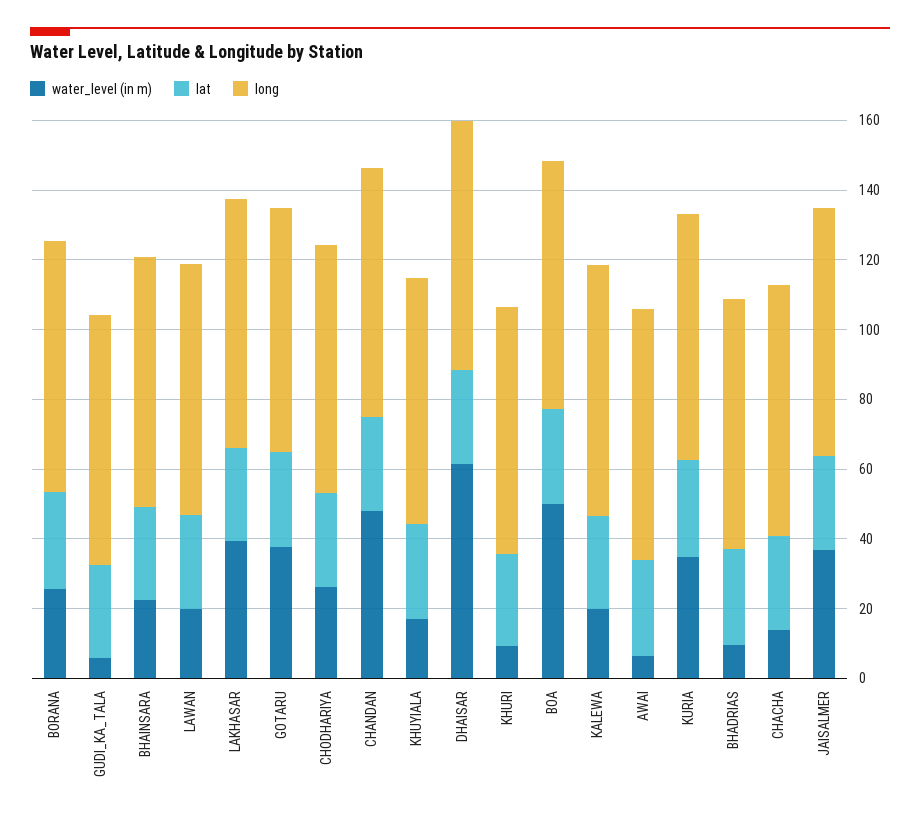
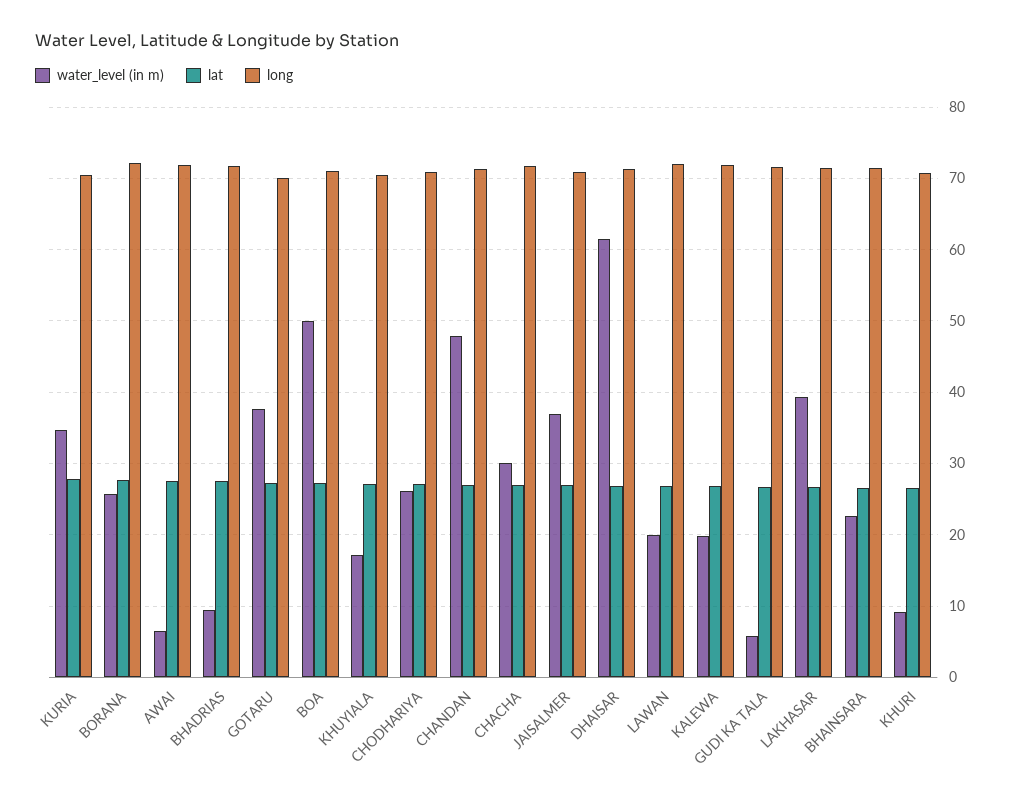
  {
    "water_level (in m)": {
      "BORANA": 26,
      "GUDI_KA_TALA": 6,
      "BHAINSARA": 23,
      "LAWAN": 20,
      "LAKHASAR": 39,
      "GOTARU": 38,
      "CHODHARIYA": 26,
      "CHANDAN": 48,
      "KHUYIALA": 17,
      "DHAISAR": 61,
      "KHURI": 9,
      "BOA": 50,
      "KALEWA": 20,
      "AWAI": 6,
      "KURIA": 35,
      "BHADRIAS": 10,
-     "CHACHA": 15,
+     "CHACHA": 30,
      "JAISALMER": 37
    },
    "lat": {
      "BORANA": 28,
      "GUDI_KA_TALA": 27,
      "BHAINSARA": 27,
      "LAWAN": 27,
      "LAKHASAR": 27,
      "GOTARU": 27,
      "CHODHARIYA": 27,
      "CHANDAN": 27,
      "KHUYIALA": 27,
      "DHAISAR": 27,
      "KHURI": 27,
      "BOA": 27,
      "KALEWA": 27,
      "AWAI": 28,
      "KURIA": 28,
      "BHADRIAS": 27,
      "CHACHA": 27,
      "JAISALMER": 27
    },
    "long": {
      "BORANA": 72,
      "GUDI_KA_TALA": 72,
      "BHAINSARA": 71,
      "LAWAN": 72,
      "LAKHASAR": 71,
      "GOTARU": 70,
      "CHODHARIYA": 71,
      "CHANDAN": 71,
      "KHUYIALA": 70,
      "DHAISAR": 71,
      "KHURI": 71,
      "BOA": 71,
      "KALEWA": 72,
      "AWAI": 72,
      "KURIA": 70,
      "BHADRIAS": 72,
      "CHACHA": 72,
      "JAISALMER": 71
    }
  }

